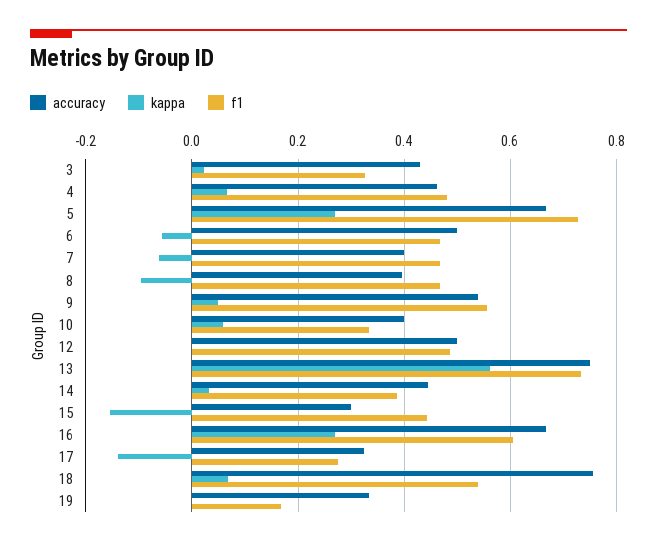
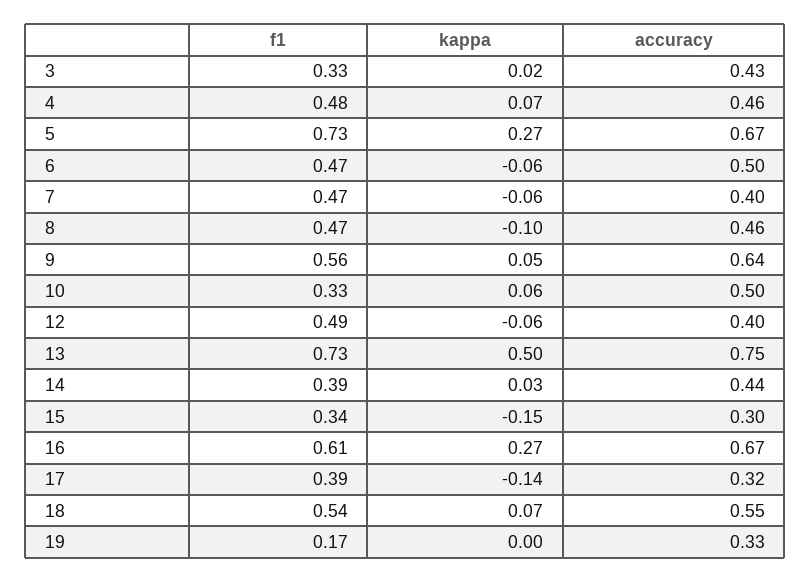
  {
    "accuracy": {
      "3": 0.43,
      "4": 0.46,
      "5": 0.67,
      "6": 0.5,
      "7": 0.4,
-     "8": 0.4,
+     "8": 0.46,
-     "9": 0.54,
+     "9": 0.64,
-     "10": 0.4,
+     "10": 0.5,
-     "12": 0.5,
+     "12": 0.4,
      "13": 0.75,
      "14": 0.44,
      "15": 0.3,
      "16": 0.67,
      "17": 0.32,
-     "18": 0.76,
+     "18": 0.55,
      "19": 0.33
    },
    "kappa": {
      "3": 0.02,
      "4": 0.07,
      "5": 0.27,
      "6": -0.06,
      "7": -0.06,
      "8": -0.1,
      "9": 0.05,
      "10": 0.06,
-     "12": 0,
+     "12": -0.06,
-     "13": 0.56,
+     "13": 0.5,
      "14": 0.03,
      "15": -0.15,
      "16": 0.27,
      "17": -0.14,
      "18": 0.07,
      "19": 0
    },
    "f1": {
      "3": 0.33,
      "4": 0.48,
      "5": 0.73,
      "6": 0.47,
      "7": 0.47,
      "8": 0.47,
      "9": 0.56,
      "10": 0.33,
      "12": 0.49,
      "13": 0.73,
      "14": 0.39,
-     "15": 0.44,
+     "15": 0.34,
      "16": 0.61,
-     "17": 0.28,
+     "17": 0.39,
      "18": 0.54,
      "19": 0.17
    }
  }

